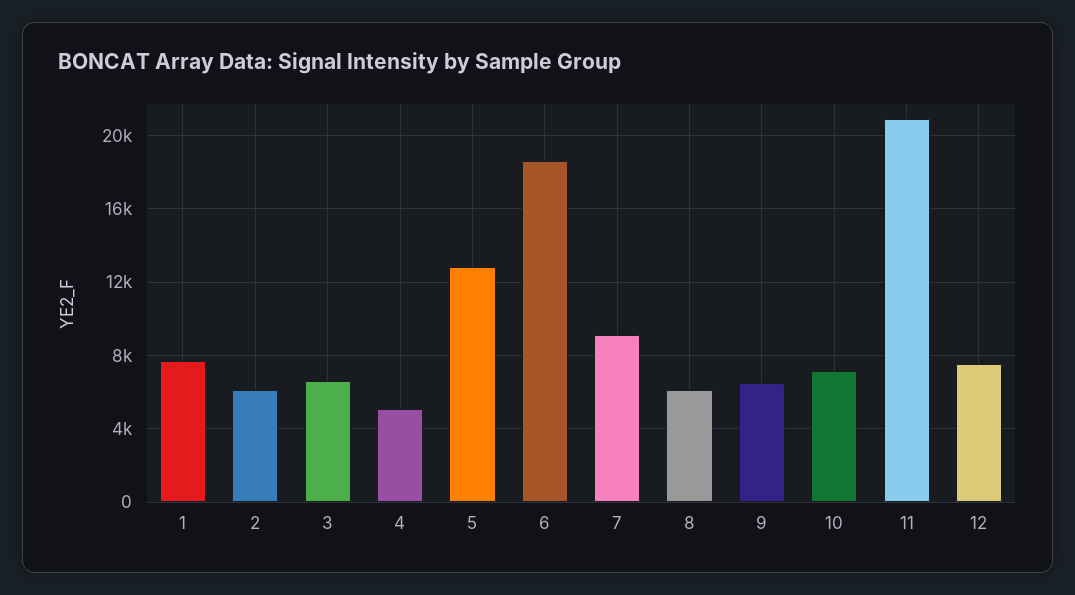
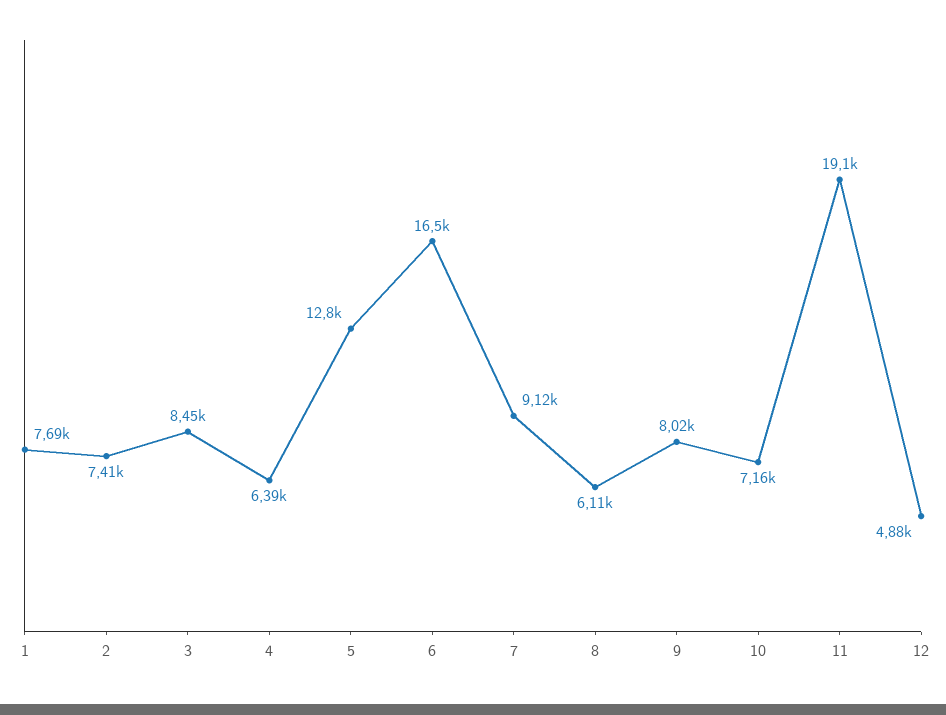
  {
    "1": 7690,
-   "2": 6000,
+   "2": 7410,
-   "3": 6500,
+   "3": 8450,
-   "4": 5000,
+   "4": 6390,
    "5": 12800,
-   "6": 18500,
+   "6": 16500,
    "7": 9120,
    "8": 6110,
-   "9": 6500,
+   "9": 8020,
    "10": 7160,
-   "11": 21000,
+   "11": 19100,
-   "12": 7500
+   "12": 4880
  }

